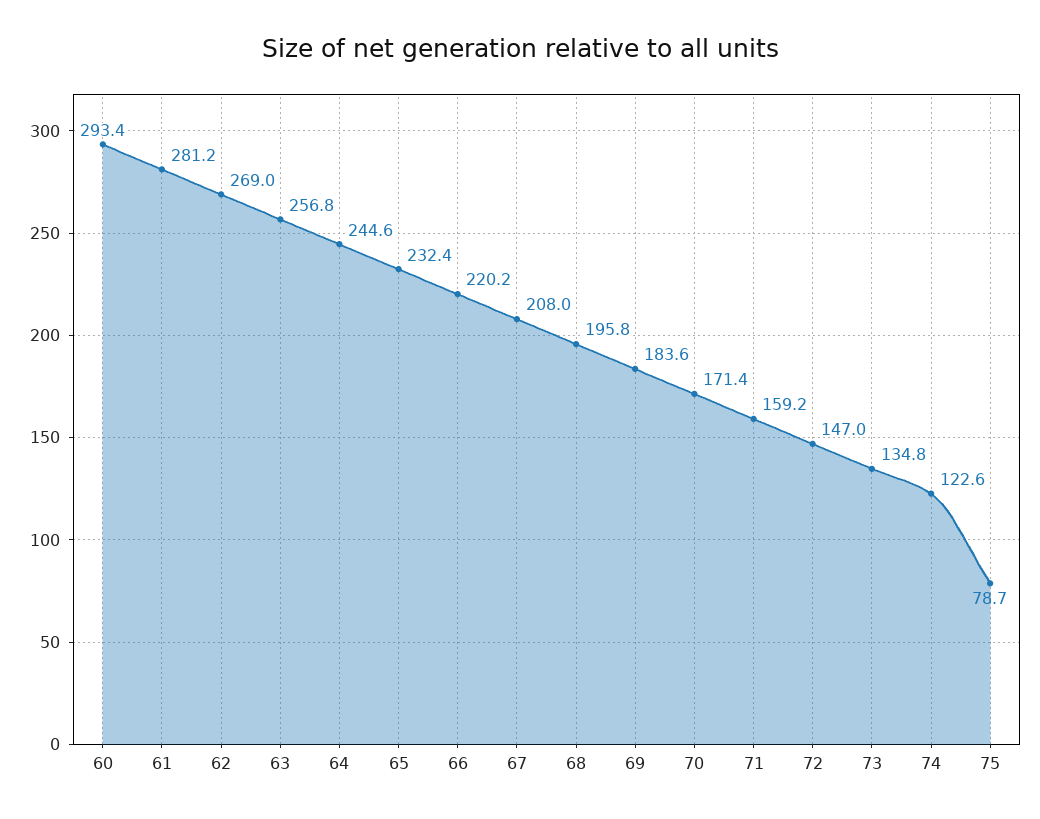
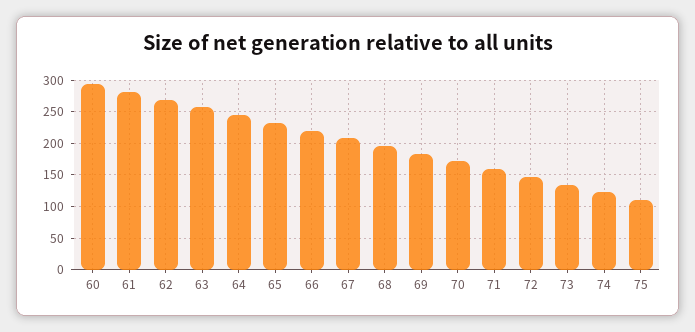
  {
    "60": 293.4,
    "61": 281.2,
    "62": 269,
    "63": 256.8,
    "64": 244.6,
    "65": 232.4,
    "66": 220.2,
    "67": 208,
    "68": 195.8,
    "69": 183.6,
    "70": 171.4,
    "71": 159.2,
    "72": 147,
    "73": 134.8,
    "74": 122.6,
-   "75": 78.7
+   "75": 110
  }

